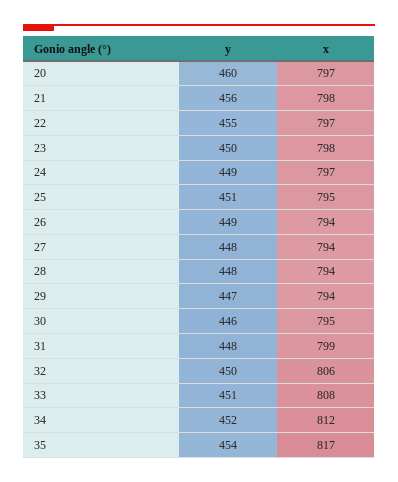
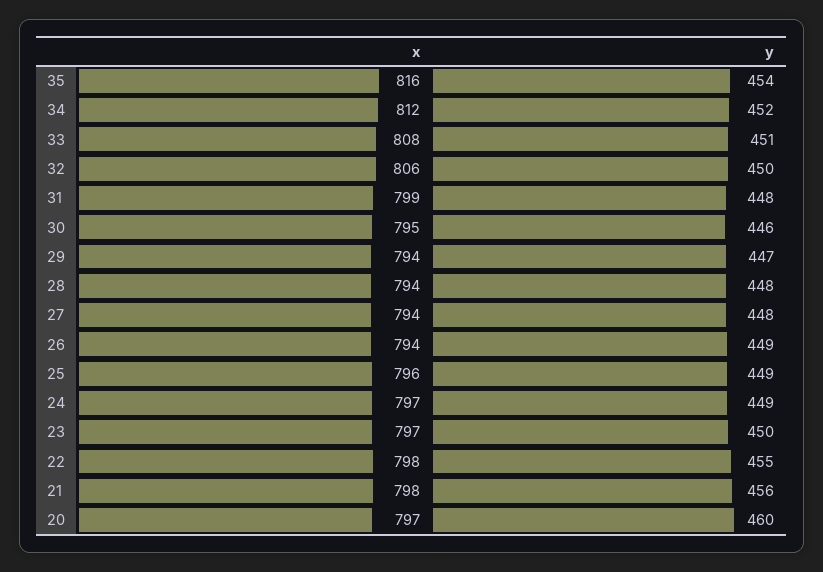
  {
    "y": {
      "20": 460,
      "21": 456,
      "22": 455,
      "23": 450,
      "24": 449,
-     "25": 451,
+     "25": 449,
      "26": 449,
      "27": 448,
      "28": 448,
      "29": 447,
      "30": 446,
      "31": 448,
      "32": 450,
      "33": 451,
      "34": 452,
      "35": 454
    },
    "x": {
      "20": 797,
      "21": 798,
-     "22": 797,
+     "22": 798,
-     "23": 798,
+     "23": 797,
      "24": 797,
-     "25": 795,
+     "25": 796,
      "26": 794,
      "27": 794,
      "28": 794,
      "29": 794,
      "30": 795,
      "31": 799,
      "32": 806,
      "33": 808,
      "34": 812,
-     "35": 817
+     "35": 816
    }
  }

